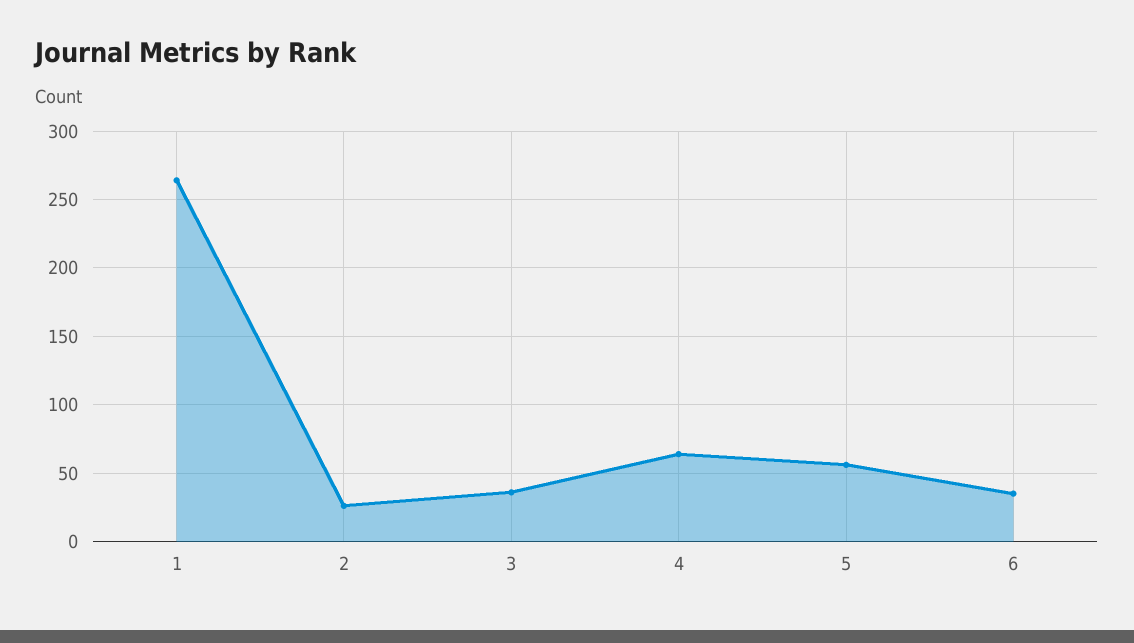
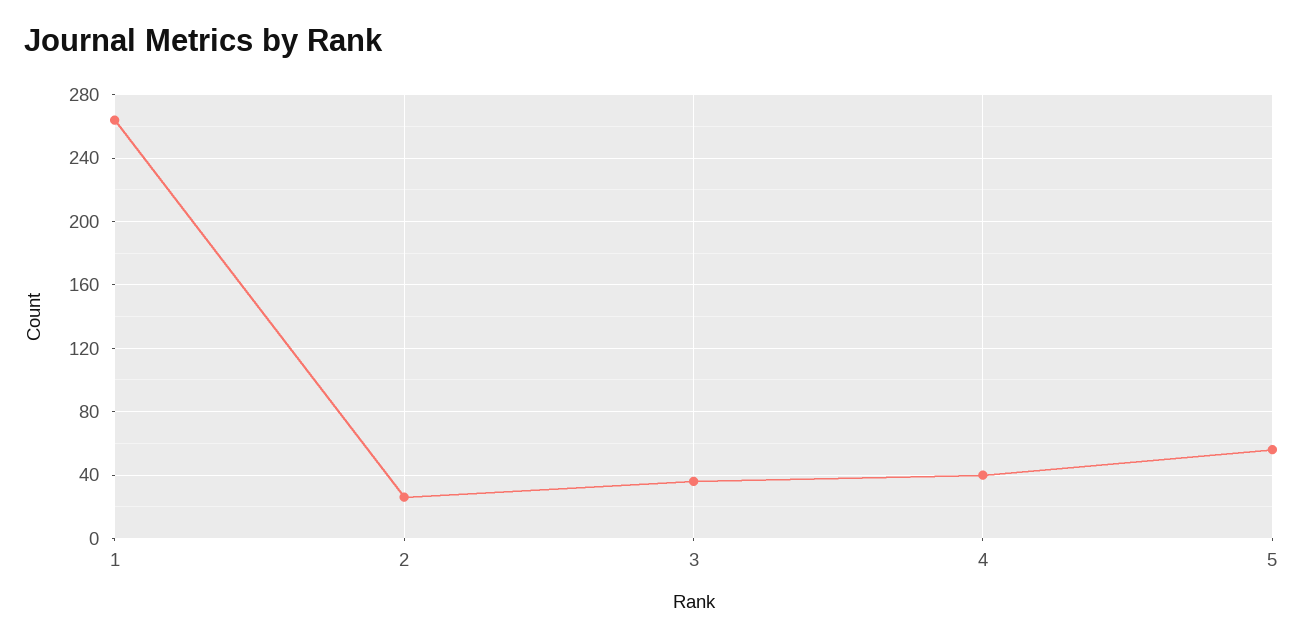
  {
    "1": 265,
    "2": 25,
    "3": 35,
-   "4": 65,
+   "4": 40,
-   "5": 55,
+   "5": 55
-   "6": 35
  }

